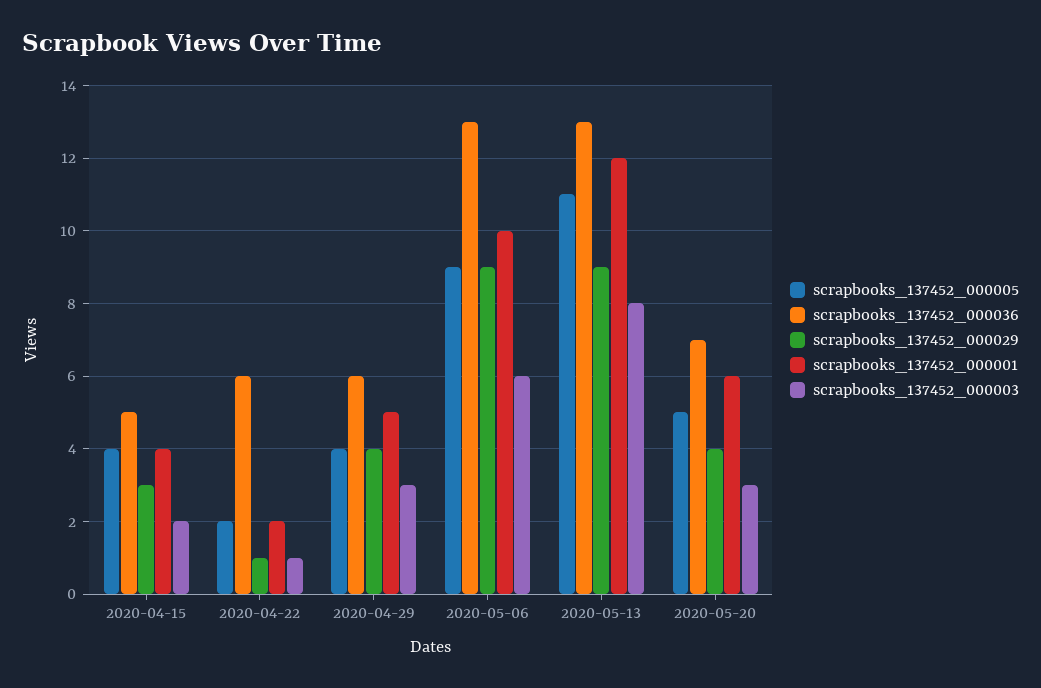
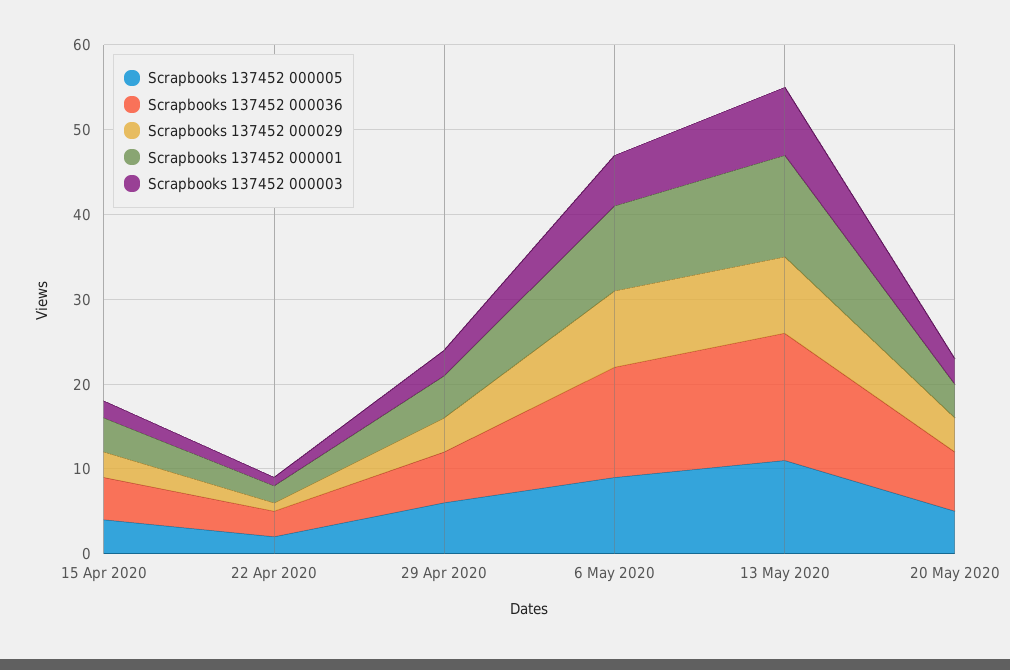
  {
    "scrapbooks_137452_000005": {
      "2020-04-15": 4,
      "2020-04-22": 2,
-     "2020-04-29": 4,
+     "2020-04-29": 6,
      "2020-05-06": 9,
      "2020-05-13": 11,
      "2020-05-20": 5
    },
    "scrapbooks_137452_000036": {
      "2020-04-15": 5,
-     "2020-04-22": 6,
+     "2020-04-22": 3,
      "2020-04-29": 6,
      "2020-05-06": 13,
-     "2020-05-13": 13,
+     "2020-05-13": 15,
      "2020-05-20": 7
    },
    "scrapbooks_137452_000029": {
      "2020-04-15": 3,
      "2020-04-22": 1,
      "2020-04-29": 4,
      "2020-05-06": 9,
      "2020-05-13": 9,
      "2020-05-20": 4
    },
    "scrapbooks_137452_000001": {
      "2020-04-15": 4,
      "2020-04-22": 2,
      "2020-04-29": 5,
      "2020-05-06": 10,
      "2020-05-13": 12,
-     "2020-05-20": 6
+     "2020-05-20": 4
    },
    "scrapbooks_137452_000003": {
      "2020-04-15": 2,
      "2020-04-22": 1,
      "2020-04-29": 3,
      "2020-05-06": 6,
      "2020-05-13": 8,
      "2020-05-20": 3
    }
  }

